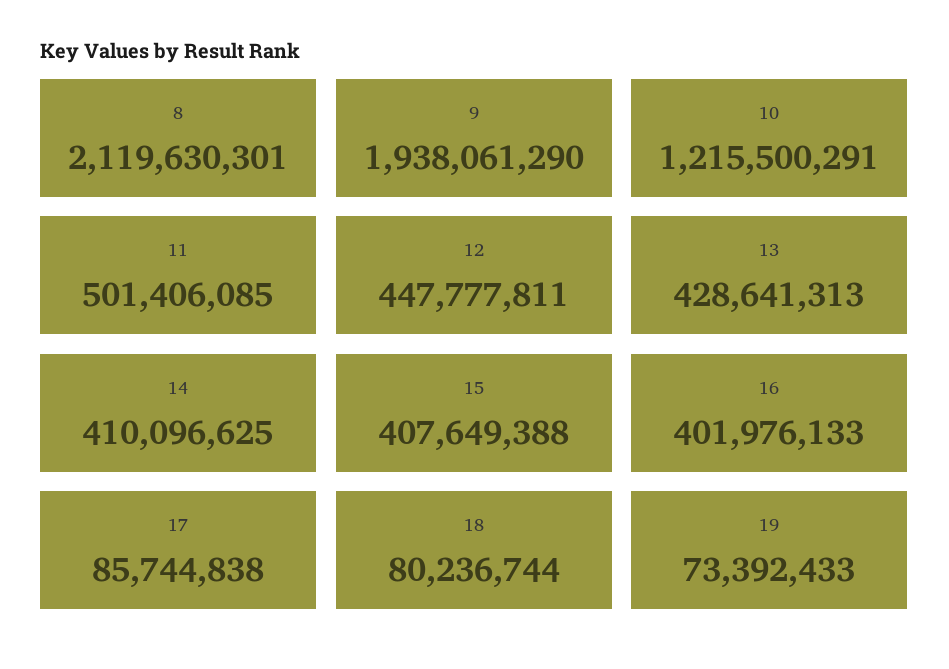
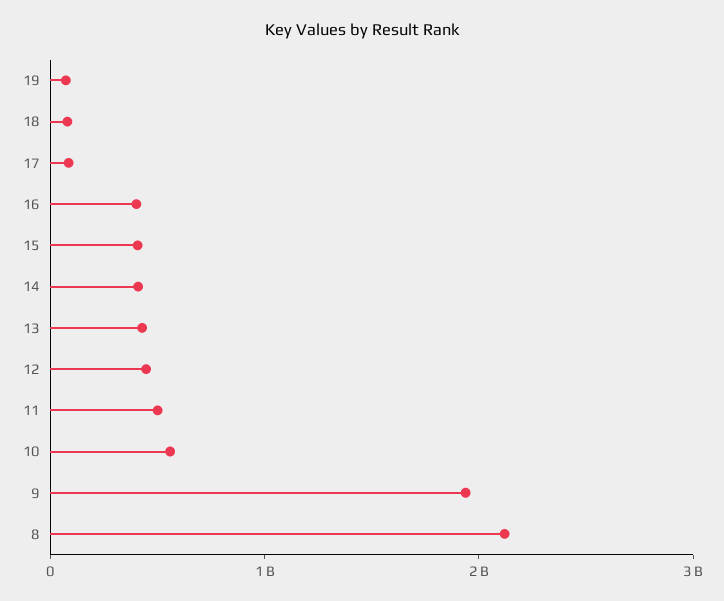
  {
    "8": 2119630301,
    "9": 1938061290,
-   "10": 1215500291,
+   "10": 600000000,
    "11": 501406085,
    "12": 447777811,
    "13": 428641313,
    "14": 410096625,
    "15": 407649388,
    "16": 401976133,
    "17": 85744838,
    "18": 80236744,
    "19": 73392433
  }

